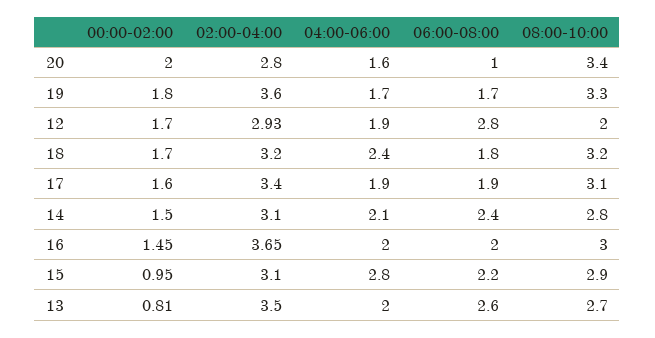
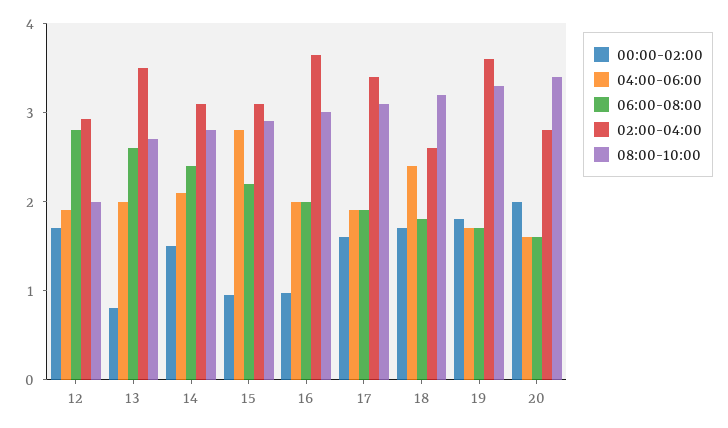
  {
    "00:00-02:00": {
      "20": 2,
      "19": 1.8,
      "12": 1.7,
      "18": 1.7,
      "17": 1.6,
      "14": 1.5,
-     "16": 1.45,
+     "16": 1,
      "15": 0.95,
      "13": 0.81
    },
    "02:00-04:00": {
      "20": 2.8,
      "19": 3.6,
      "12": 2.93,
-     "18": 3.2,
+     "18": 2.6,
      "17": 3.4,
      "14": 3.1,
      "16": 3.65,
      "15": 3.1,
      "13": 3.5
    },
    "04:00-06:00": {
      "20": 1.6,
      "19": 1.7,
      "12": 1.9,
      "18": 2.4,
      "17": 1.9,
      "14": 2.1,
      "16": 2,
      "15": 2.8,
      "13": 2
    },
    "06:00-08:00": {
-     "20": 1,
+     "20": 1.6,
      "19": 1.7,
      "12": 2.8,
      "18": 1.8,
      "17": 1.9,
      "14": 2.4,
      "16": 2,
      "15": 2.2,
      "13": 2.6
    },
    "08:00-10:00": {
      "20": 3.4,
      "19": 3.3,
      "12": 2,
      "18": 3.2,
      "17": 3.1,
      "14": 2.8,
      "16": 3,
      "15": 2.9,
      "13": 2.7
    }
  }

